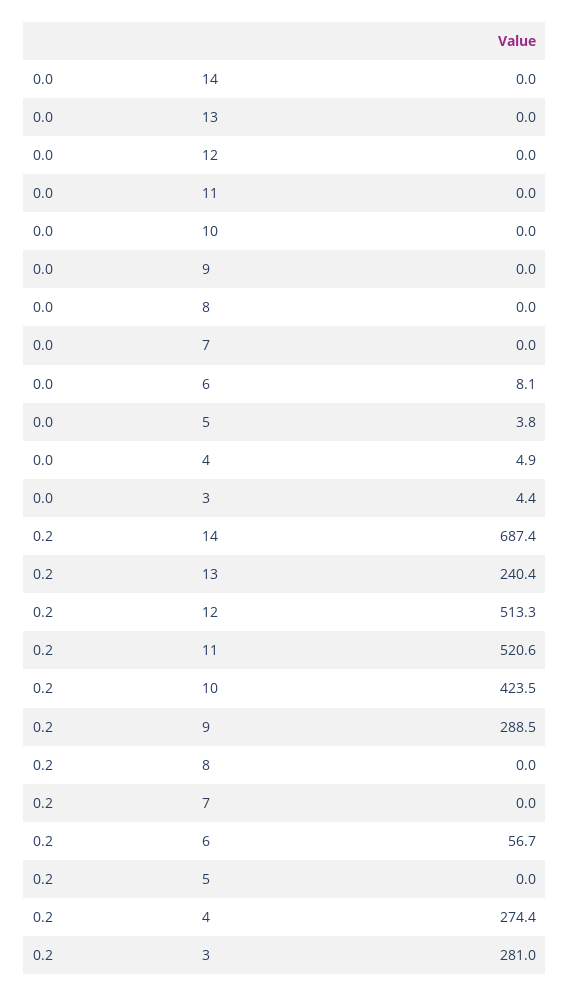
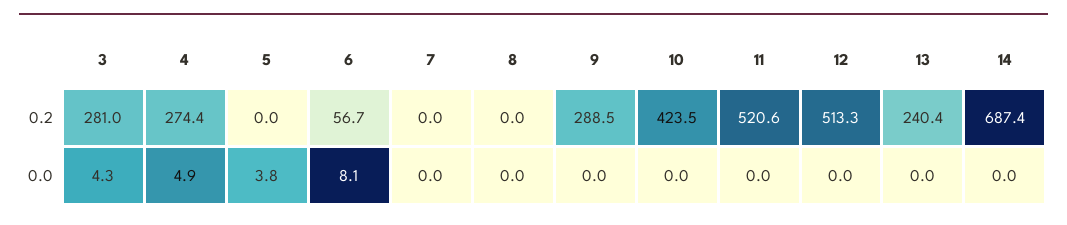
  {
    "0.0": {
      "14": 0,
      "13": 0,
      "12": 0,
      "11": 0,
      "10": 0,
      "9": 0,
      "8": 0,
      "7": 0,
      "6": 8.1,
      "5": 3.8,
      "4": 4.9,
-     "3": 4.4
+     "3": 4.3
    },
    "0.2": {
      "14": 687.4,
      "13": 240.4,
      "12": 513.3,
      "11": 520.6,
      "10": 423.5,
      "9": 288.5,
      "8": 0,
      "7": 0,
      "6": 56.7,
      "5": 0,
      "4": 274.4,
      "3": 281
    }
  }

